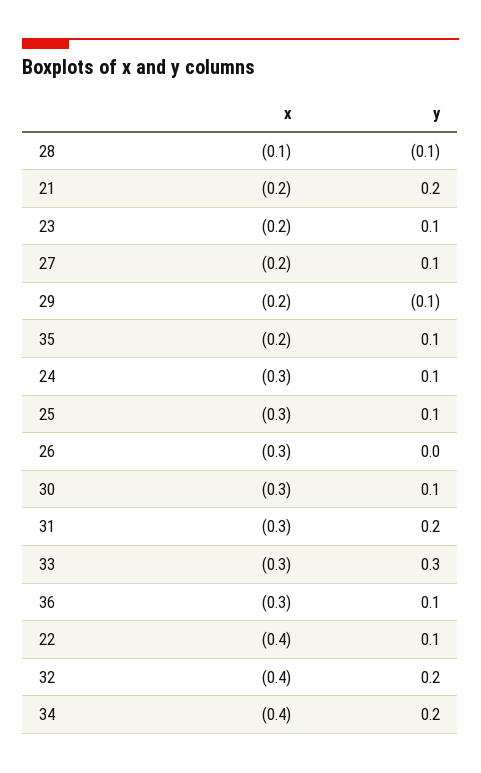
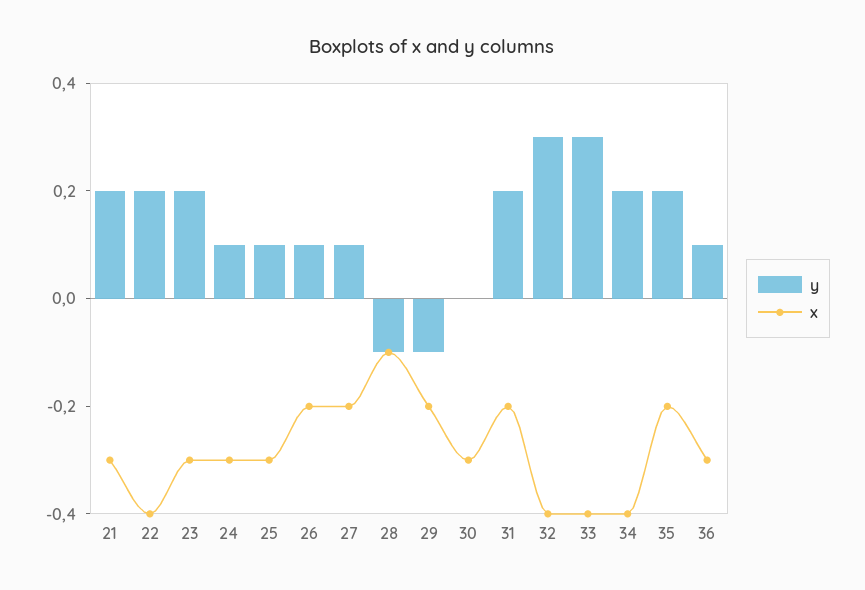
  {
    "x": {
      "28": -0.1,
-     "21": -0.2,
+     "21": -0.3,
-     "23": -0.2,
+     "23": -0.3,
      "27": -0.2,
      "29": -0.2,
      "35": -0.2,
      "24": -0.3,
      "25": -0.3,
-     "26": -0.3,
+     "26": -0.2,
      "30": -0.3,
-     "31": -0.3,
+     "31": -0.2,
-     "33": -0.3,
+     "33": -0.4,
      "36": -0.3,
      "22": -0.4,
      "32": -0.4,
      "34": -0.4
    },
    "y": {
      "28": -0.1,
      "21": 0.2,
-     "23": 0.1,
+     "23": 0.2,
      "27": 0.1,
      "29": -0.1,
-     "35": 0.1,
+     "35": 0.2,
      "24": 0.1,
      "25": 0.1,
-     "26": 0,
+     "26": 0.1,
-     "30": 0.1,
+     "30": 0,
      "31": 0.2,
      "33": 0.3,
      "36": 0.1,
-     "22": 0.1,
+     "22": 0.2,
-     "32": 0.2,
+     "32": 0.3,
      "34": 0.2
    }
  }

